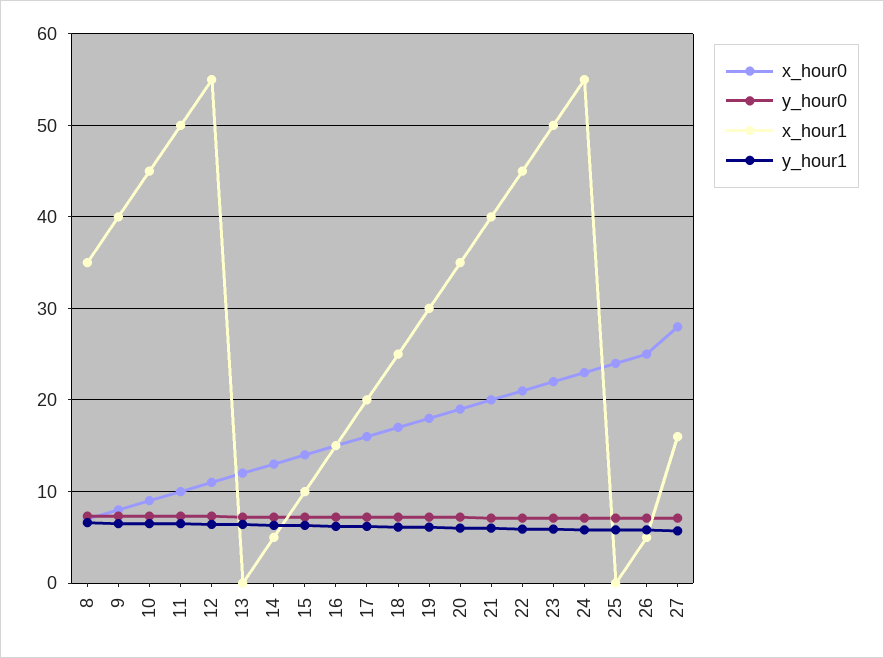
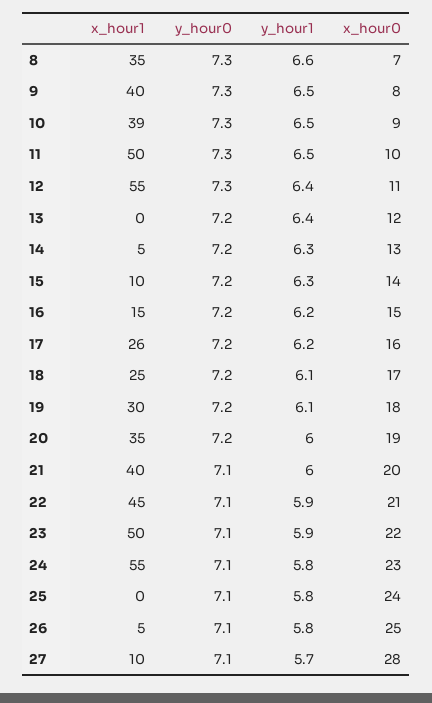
  {
    "x_hour0": {
      "8": 7,
      "9": 8,
      "10": 9,
      "11": 10,
      "12": 11,
      "13": 12,
      "14": 13,
      "15": 14,
      "16": 15,
      "17": 16,
      "18": 17,
      "19": 18,
      "20": 19,
      "21": 20,
      "22": 21,
      "23": 22,
      "24": 23,
      "25": 24,
      "26": 25,
      "27": 28
    },
    "y_hour0": {
      "8": 7.3,
      "9": 7.3,
      "10": 7.3,
      "11": 7.3,
      "12": 7.3,
      "13": 7.2,
      "14": 7.2,
      "15": 7.2,
      "16": 7.2,
      "17": 7.2,
      "18": 7.2,
      "19": 7.2,
      "20": 7.2,
      "21": 7.1,
      "22": 7.1,
      "23": 7.1,
      "24": 7.1,
      "25": 7.1,
      "26": 7.1,
      "27": 7.1
    },
    "x_hour1": {
      "8": 35,
      "9": 40,
-     "10": 45,
+     "10": 39,
      "11": 50,
      "12": 55,
      "13": 0,
      "14": 5,
      "15": 10,
      "16": 15,
-     "17": 20,
+     "17": 26,
      "18": 25,
      "19": 30,
      "20": 35,
      "21": 40,
      "22": 45,
      "23": 50,
      "24": 55,
      "25": 0,
      "26": 5,
-     "27": 16
+     "27": 10
    },
    "y_hour1": {
      "8": 6.6,
      "9": 6.5,
      "10": 6.5,
      "11": 6.5,
      "12": 6.4,
      "13": 6.4,
      "14": 6.3,
      "15": 6.3,
      "16": 6.2,
      "17": 6.2,
      "18": 6.1,
      "19": 6.1,
      "20": 6,
      "21": 6,
      "22": 5.9,
      "23": 5.9,
      "24": 5.8,
      "25": 5.8,
      "26": 5.8,
      "27": 5.7
    }
  }

